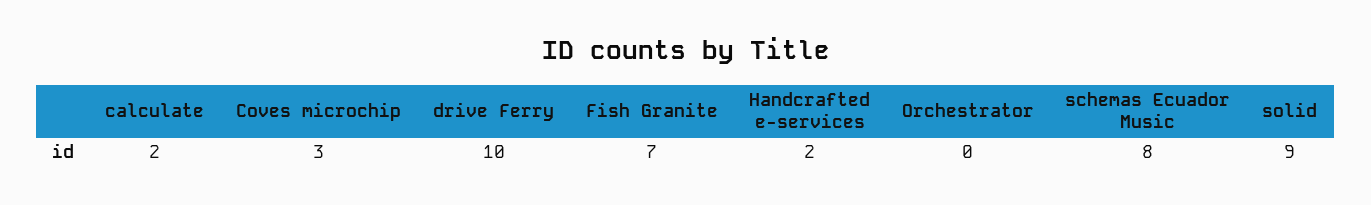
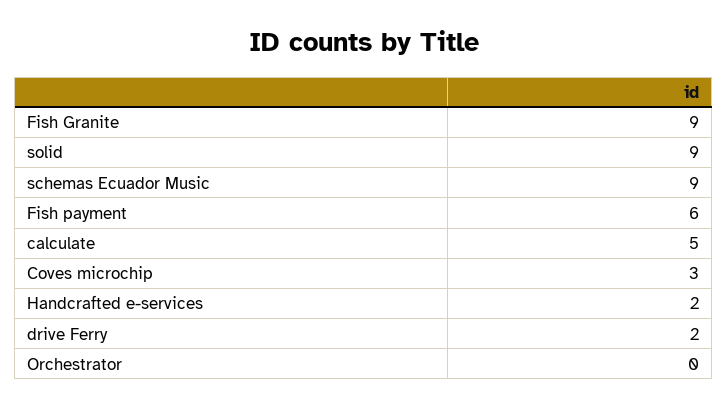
  {
-   "calculate": 2,
+   "calculate": 5,
    "Coves microchip": 3,
-   "drive Ferry": 10,
+   "drive Ferry": 2,
-   "Fish Granite": 7,
+   "Fish Granite": 9,
    "Handcrafted e-services": 2,
    "Orchestrator": 0,
-   "schemas Ecuador Music": 8,
+   "schemas Ecuador Music": 9,
-   "solid": 9
+   "solid": 9,
+   "Fish payment": 6
  }

